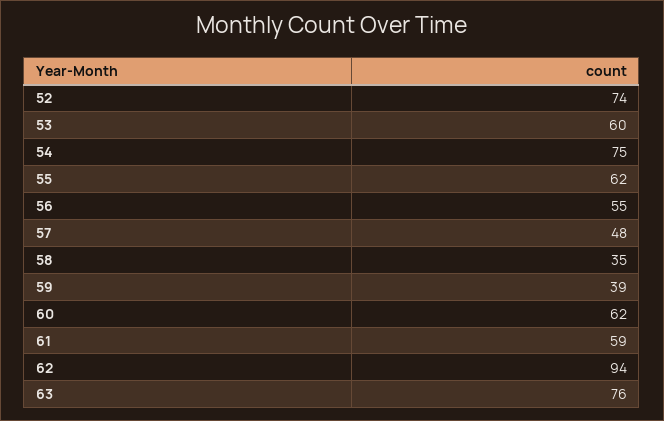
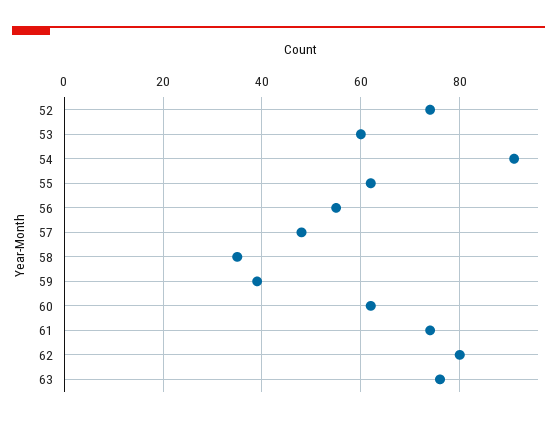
  {
    "52": 74,
    "53": 60,
-   "54": 75,
+   "54": 90,
    "55": 62,
    "56": 55,
    "57": 48,
    "58": 35,
    "59": 39,
    "60": 62,
-   "61": 59,
+   "61": 75,
-   "62": 94,
+   "62": 80,
    "63": 76
  }

